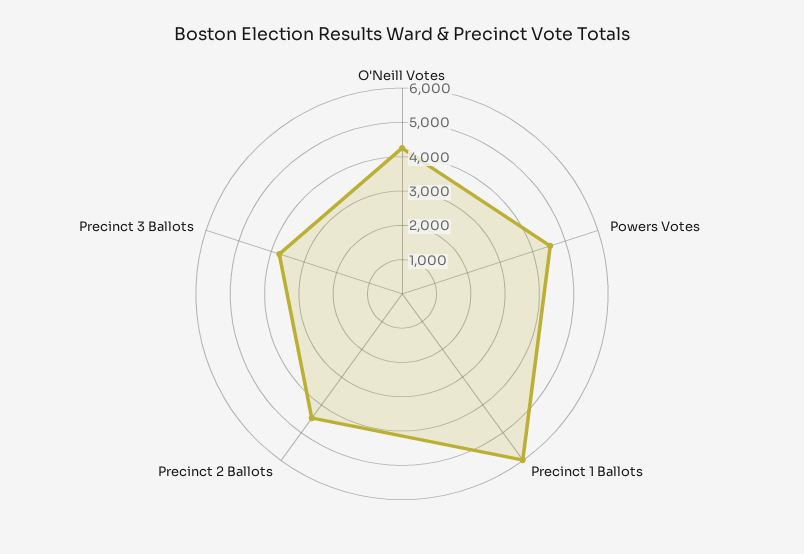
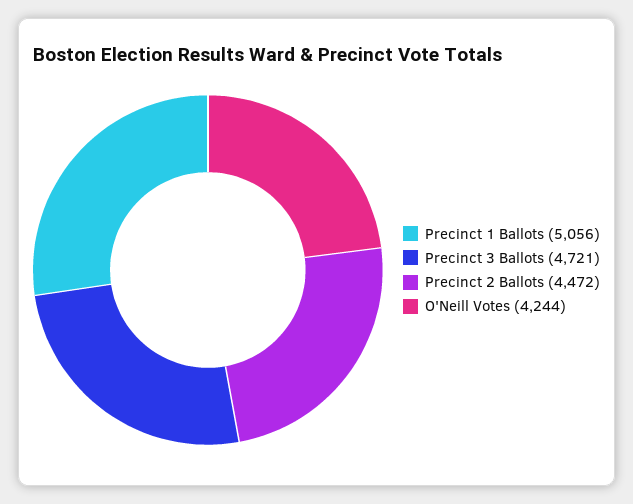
  {
    "O'Neill Votes": 4244,
-   "Powers Votes": 4500,
-   "Precinct 1 Ballots": 6000,
+   "Precinct 1 Ballots": 5056,
    "Precinct 2 Ballots": 4472,
-   "Precinct 3 Ballots": 3750
+   "Precinct 3 Ballots": 4721
  }

